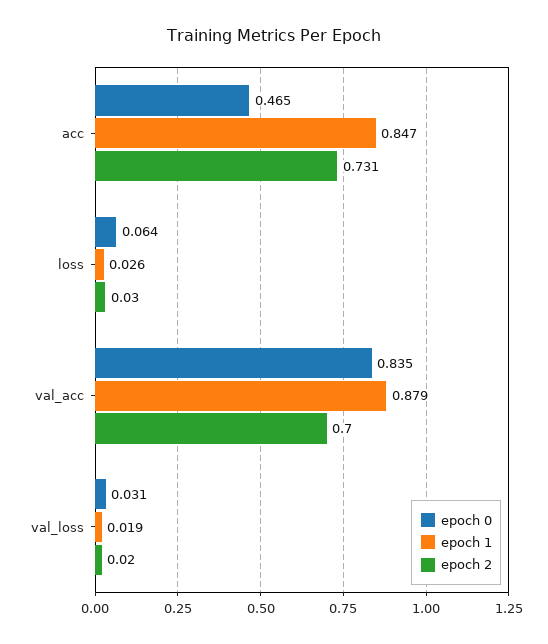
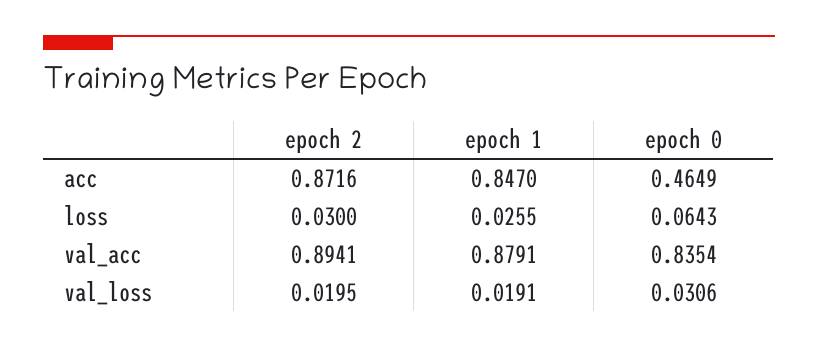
  {
    "epoch 0": {
      "acc": 0.4649,
      "loss": 0.0643,
      "val_acc": 0.8354,
      "val_loss": 0.0306
    },
    "epoch 1": {
      "acc": 0.847,
      "loss": 0.0255,
      "val_acc": 0.8791,
      "val_loss": 0.0191
    },
    "epoch 2": {
-     "acc": 0.731,
+     "acc": 0.8716,
      "loss": 0.03,
-     "val_acc": 0.7,
+     "val_acc": 0.8941,
      "val_loss": 0.0195
    }
  }

